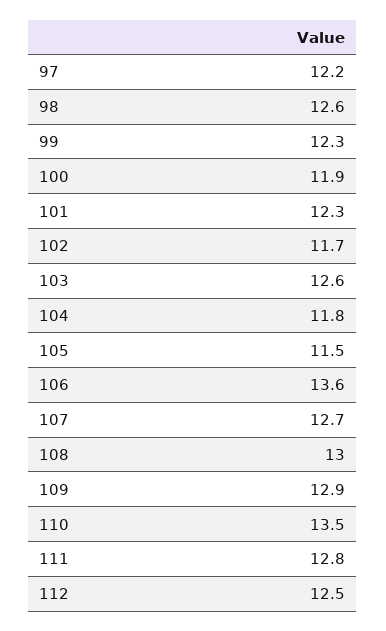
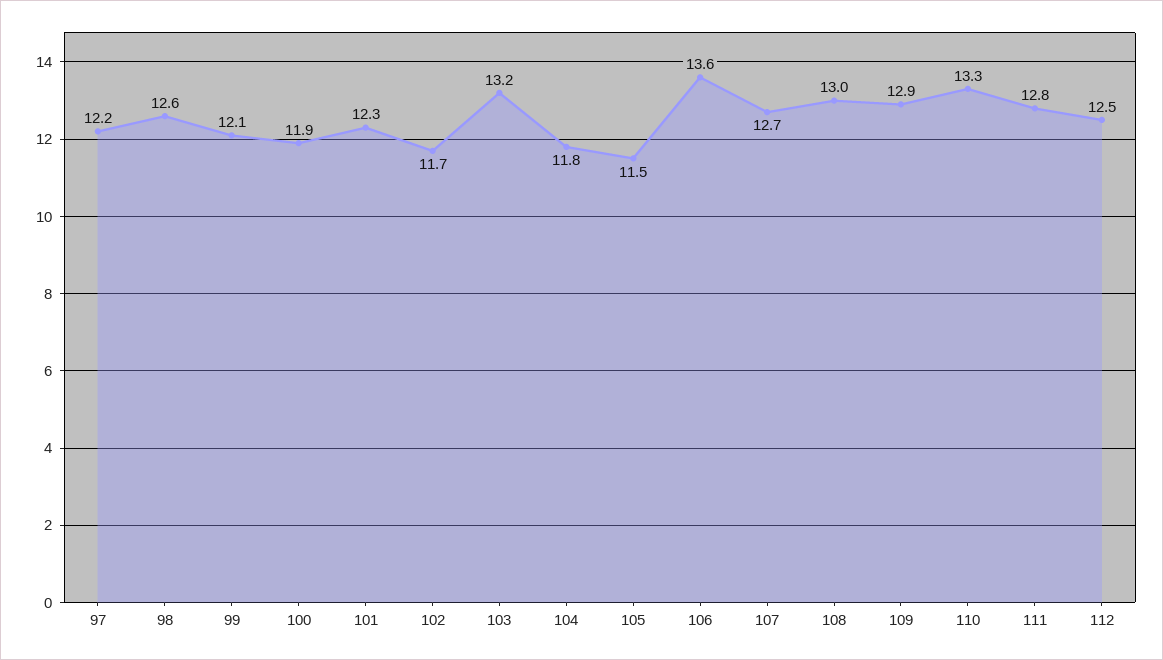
  {
    "97": 12.2,
    "98": 12.6,
-   "99": 12.3,
+   "99": 12.1,
    "100": 11.9,
    "101": 12.3,
    "102": 11.7,
-   "103": 12.6,
+   "103": 13.2,
    "104": 11.8,
    "105": 11.5,
    "106": 13.6,
    "107": 12.7,
    "108": 13,
    "109": 12.9,
-   "110": 13.5,
+   "110": 13.3,
    "111": 12.8,
    "112": 12.5
  }

